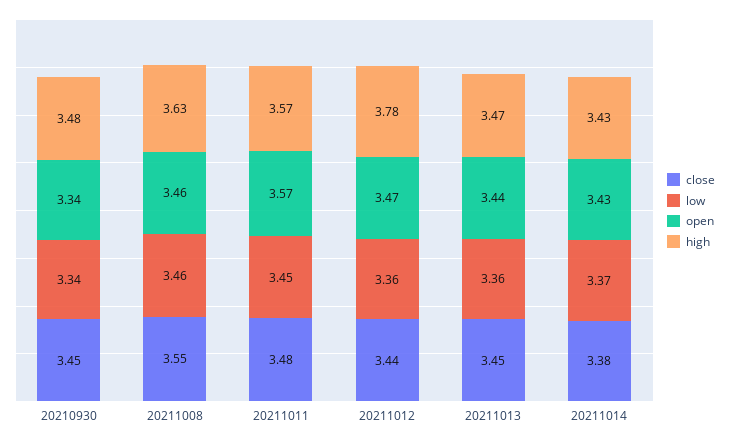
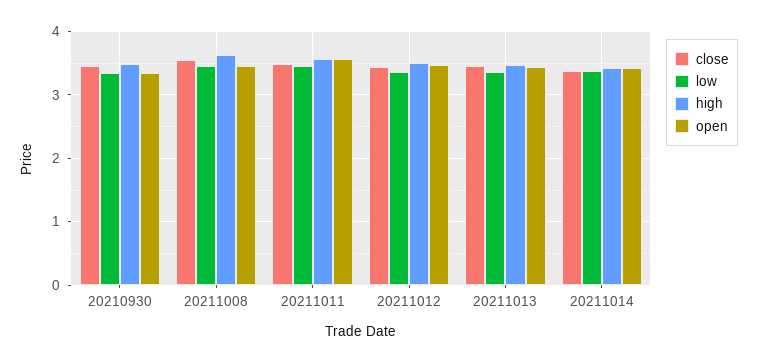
  {
    "close": {
      "20210930": 3.45,
      "20211008": 3.55,
      "20211011": 3.48,
      "20211012": 3.44,
      "20211013": 3.45,
      "20211014": 3.38
    },
    "low": {
      "20210930": 3.34,
      "20211008": 3.46,
      "20211011": 3.45,
      "20211012": 3.36,
      "20211013": 3.36,
      "20211014": 3.37
    },
    "open": {
      "20210930": 3.34,
      "20211008": 3.46,
      "20211011": 3.57,
      "20211012": 3.47,
      "20211013": 3.44,
      "20211014": 3.43
    },
    "high": {
      "20210930": 3.48,
      "20211008": 3.63,
      "20211011": 3.57,
-     "20211012": 3.78,
+     "20211012": 3.5,
      "20211013": 3.47,
      "20211014": 3.43
    }
  }

